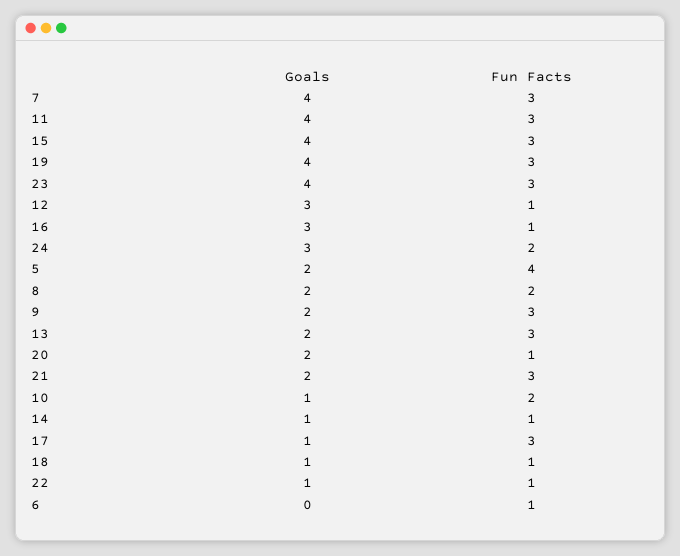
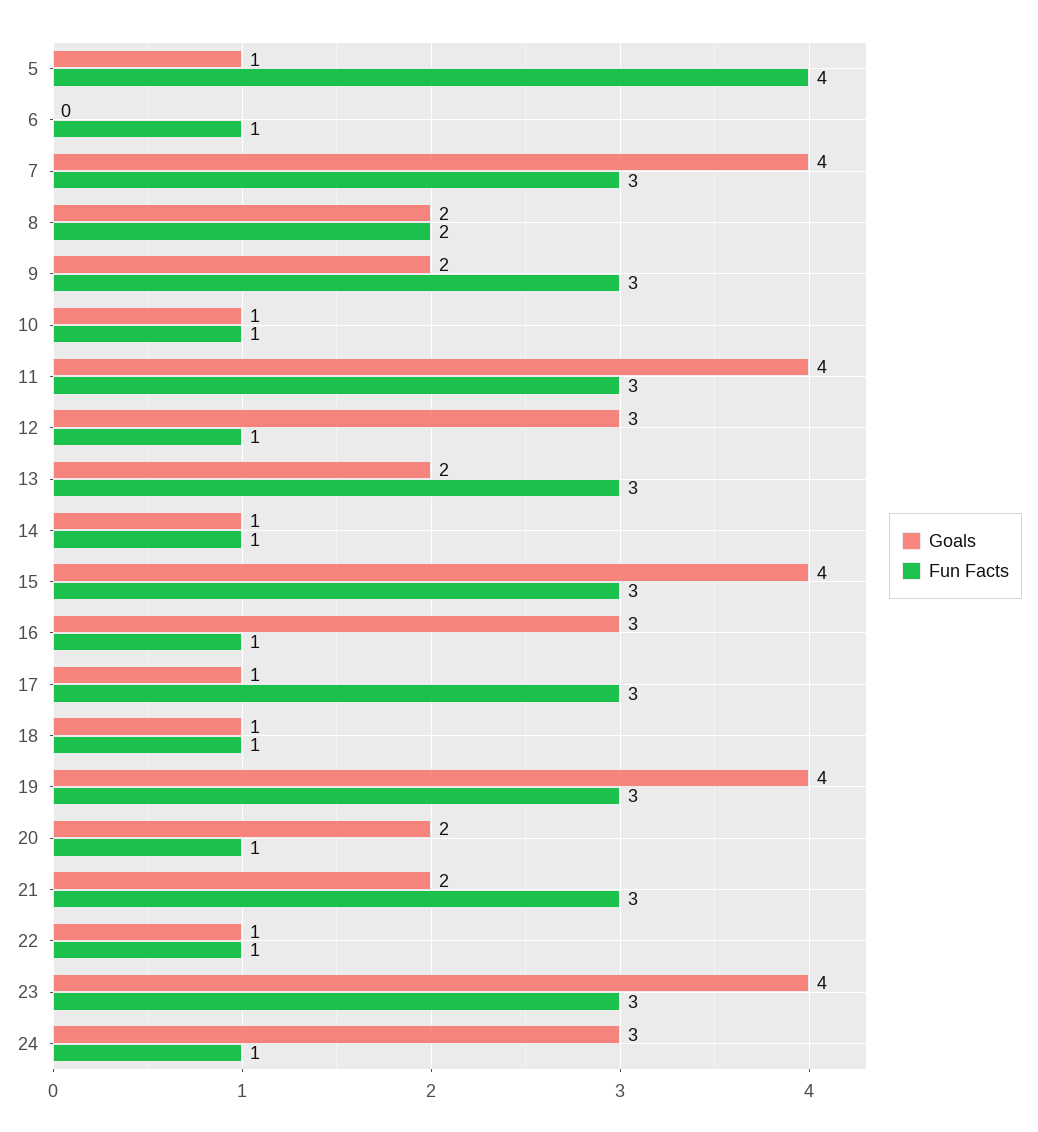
  {
    "Goals": {
      "7": 4,
      "11": 4,
      "15": 4,
      "19": 4,
      "23": 4,
      "12": 3,
      "16": 3,
      "24": 3,
-     "5": 2,
+     "5": 1,
      "8": 2,
      "9": 2,
      "13": 2,
      "20": 2,
      "21": 2,
      "10": 1,
      "14": 1,
      "17": 1,
      "18": 1,
      "22": 1,
      "6": 0
    },
    "Fun Facts": {
      "7": 3,
      "11": 3,
      "15": 3,
      "19": 3,
      "23": 3,
      "12": 1,
      "16": 1,
-     "24": 2,
+     "24": 1,
      "5": 4,
      "8": 2,
      "9": 3,
      "13": 3,
      "20": 1,
      "21": 3,
-     "10": 2,
+     "10": 1,
      "14": 1,
      "17": 3,
      "18": 1,
      "22": 1,
      "6": 1
    }
  }

